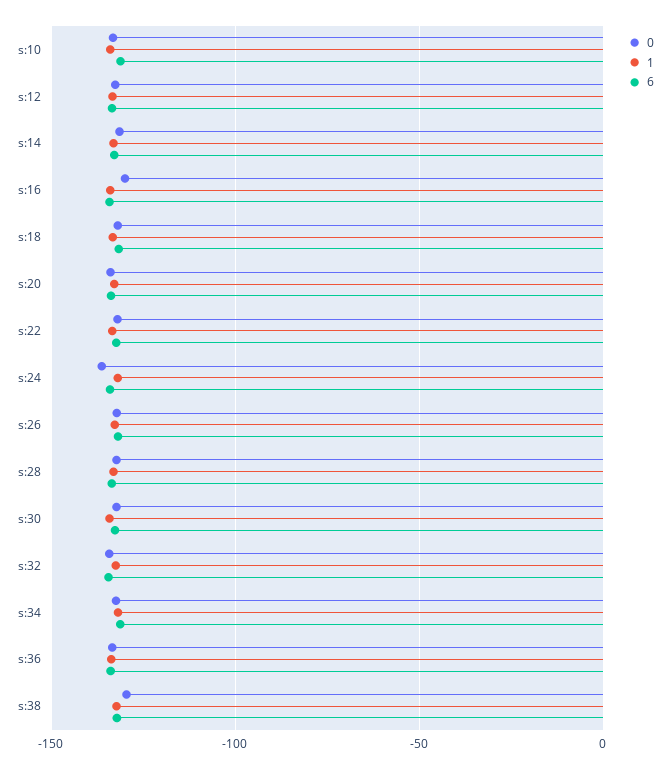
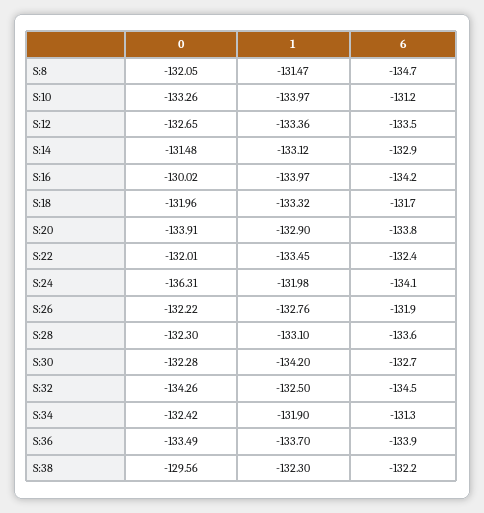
  {
    "0": {
      "s:10": -133.26,
      "s:12": -132.65,
      "s:14": -131.48,
      "s:16": -130.02,
      "s:18": -131.96,
      "s:20": -133.91,
      "s:22": -132.01,
      "s:24": -136.31,
      "s:26": -132.22,
      "s:28": -132.3,
      "s:30": -132.28,
      "s:32": -134.26,
      "s:34": -132.42,
      "s:36": -133.49,
-     "s:38": -129.56
+     "s:38": -129.56,
+     "S:8": -132.05
    },
    "1": {
      "s:10": -133.97,
      "s:12": -133.36,
      "s:14": -133.12,
      "s:16": -133.97,
      "s:18": -133.32,
      "s:20": -132.9,
      "s:22": -133.45,
      "s:24": -131.98,
      "s:26": -132.76,
      "s:28": -133.1,
      "s:30": -134.2,
      "s:32": -132.5,
      "s:34": -131.9,
      "s:36": -133.7,
-     "s:38": -132.3
+     "s:38": -132.3,
+     "S:8": -131.47
    },
    "6": {
      "s:10": -131.2,
      "s:12": -133.5,
      "s:14": -132.9,
      "s:16": -134.2,
      "s:18": -131.7,
      "s:20": -133.8,
      "s:22": -132.4,
      "s:24": -134.1,
      "s:26": -131.9,
      "s:28": -133.6,
      "s:30": -132.7,
      "s:32": -134.5,
      "s:34": -131.3,
      "s:36": -133.9,
-     "s:38": -132.2
+     "s:38": -132.2,
+     "S:8": -134.7
    }
  }

